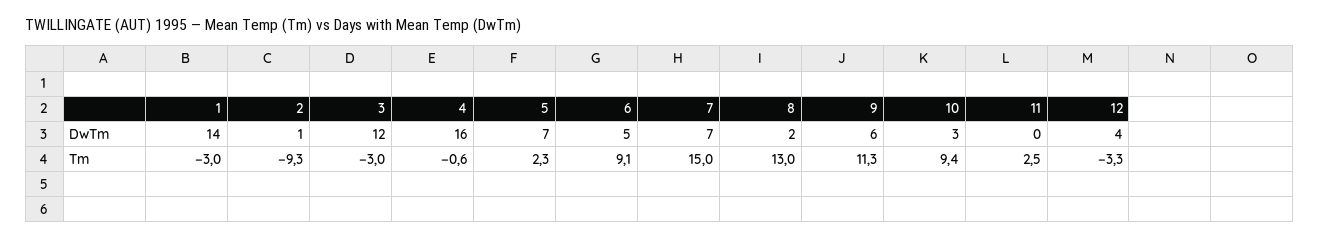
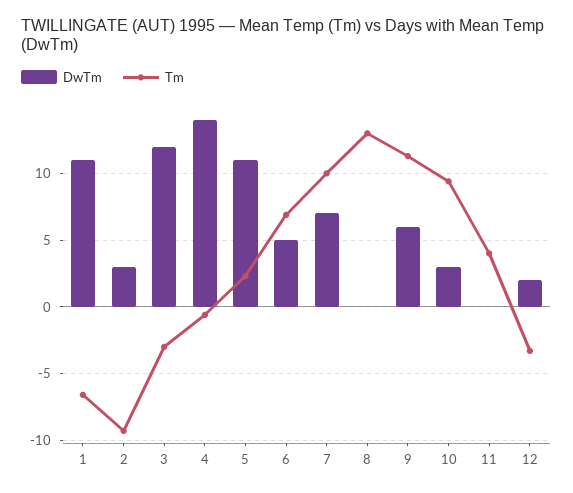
  {
    "DwTm": {
-     "1": 14,
+     "1": 11,
-     "2": 1,
+     "2": 3,
      "3": 12,
-     "4": 16,
+     "4": 14,
-     "5": 7,
+     "5": 11,
      "6": 5,
      "7": 7,
-     "8": 2,
+     "8": 0,
      "9": 6,
      "10": 3,
      "11": 0,
-     "12": 4
+     "12": 2
    },
    "Tm": {
-     "1": -3,
+     "1": -6.5,
      "2": -9.3,
      "3": -3,
      "4": -0.6,
      "5": 2.3,
-     "6": 9.1,
+     "6": 7,
-     "7": 15,
+     "7": 10,
      "8": 13,
      "9": 11.3,
      "10": 9.4,
-     "11": 2.5,
+     "11": 4,
      "12": -3.3
    }
  }

